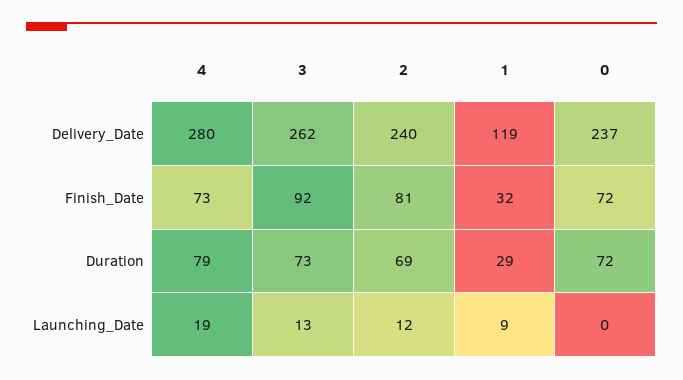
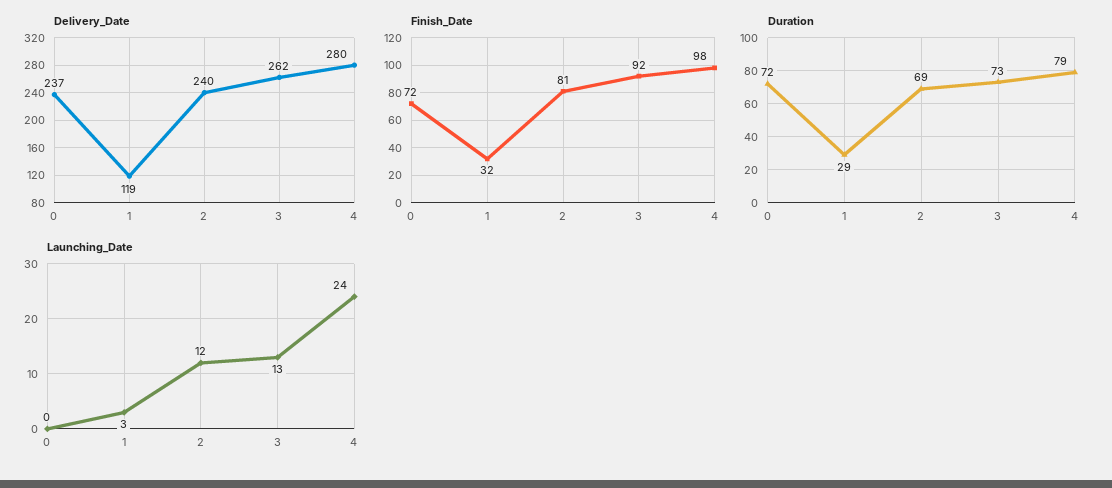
  {
    "Delivery_Date": {
      "4": 280,
      "3": 262,
      "2": 240,
      "1": 119,
      "0": 237
    },
    "Finish_Date": {
-     "4": 73,
+     "4": 98,
      "3": 92,
      "2": 81,
      "1": 32,
      "0": 72
    },
    "Duration": {
      "4": 79,
      "3": 73,
      "2": 69,
      "1": 29,
      "0": 72
    },
    "Launching_Date": {
-     "4": 19,
+     "4": 24,
      "3": 13,
      "2": 12,
-     "1": 9,
+     "1": 3,
      "0": 0
    }
  }

